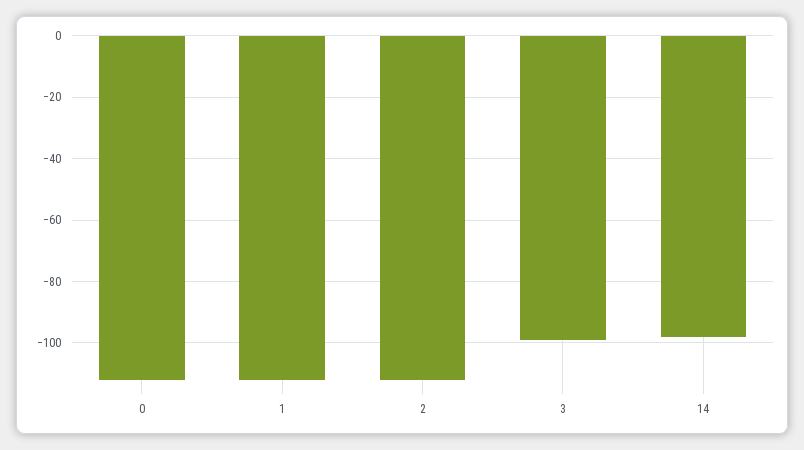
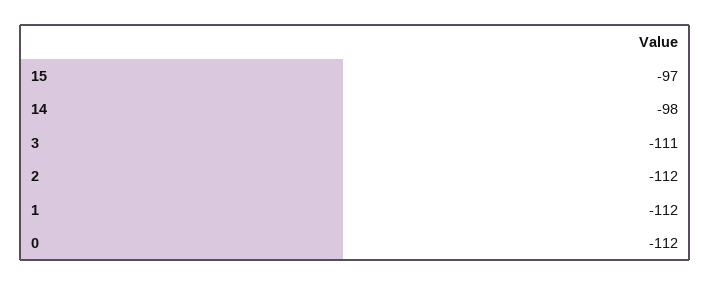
  {
    "0": -112,
    "1": -112,
    "2": -112,
-   "3": -100,
+   "3": -111,
-   "14": -98
+   "14": -98,
+   "15": -97
  }

